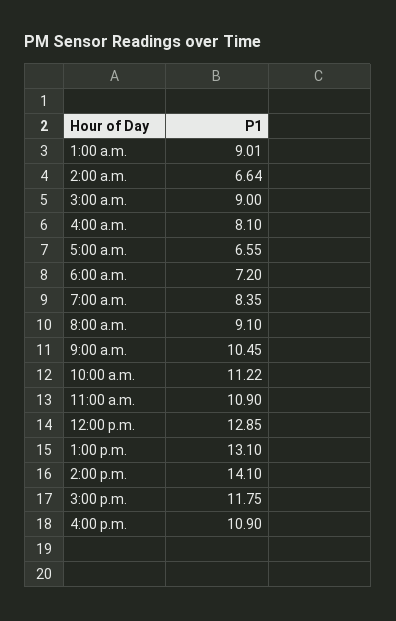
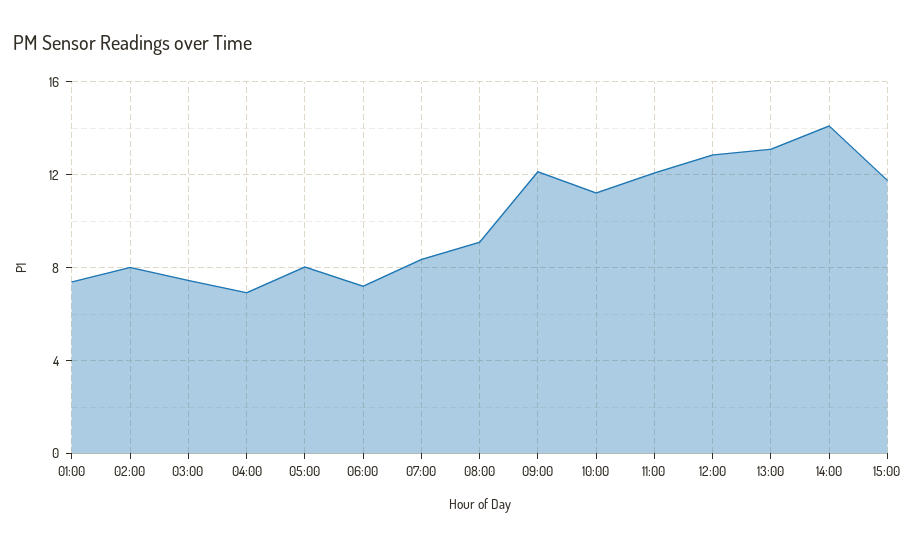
  {
-   "1:00 a.m.": 9.01,
+   "1:00 a.m.": 7.5,
-   "2:00 a.m.": 6.64,
+   "2:00 a.m.": 8,
-   "3:00 a.m.": 9,
+   "3:00 a.m.": 7.5,
-   "4:00 a.m.": 8.1,
+   "4:00 a.m.": 7,
-   "5:00 a.m.": 6.55,
+   "5:00 a.m.": 8,
    "6:00 a.m.": 7.2,
    "7:00 a.m.": 8.35,
    "8:00 a.m.": 9.1,
-   "9:00 a.m.": 10.45,
+   "9:00 a.m.": 12,
    "10:00 a.m.": 11.22,
-   "11:00 a.m.": 10.9,
+   "11:00 a.m.": 12,
    "12:00 p.m.": 12.85,
    "1:00 p.m.": 13.1,
    "2:00 p.m.": 14.1,
-   "3:00 p.m.": 11.75,
+   "3:00 p.m.": 11.75
-   "4:00 p.m.": 10.9
  }

